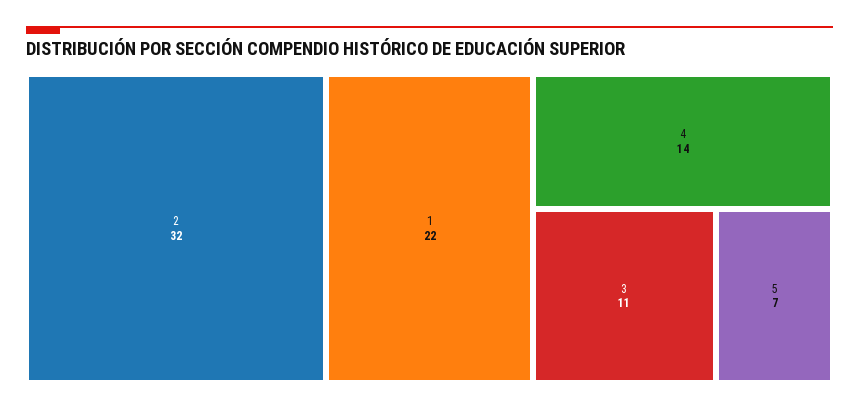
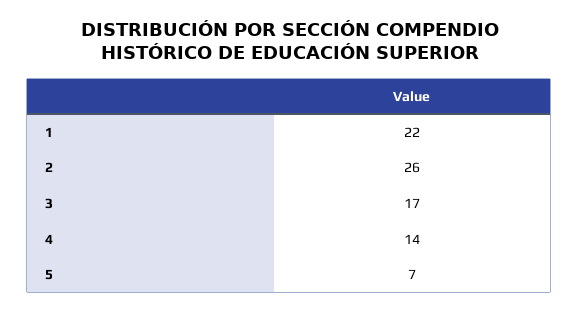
  {
-   "2": 32,
+   "2": 26,
    "1": 22,
    "4": 14,
-   "3": 11,
+   "3": 17,
    "5": 7
  }

